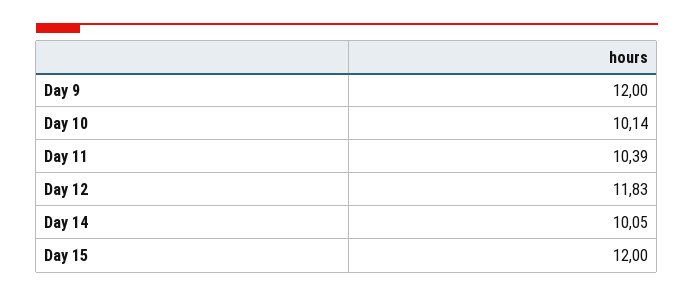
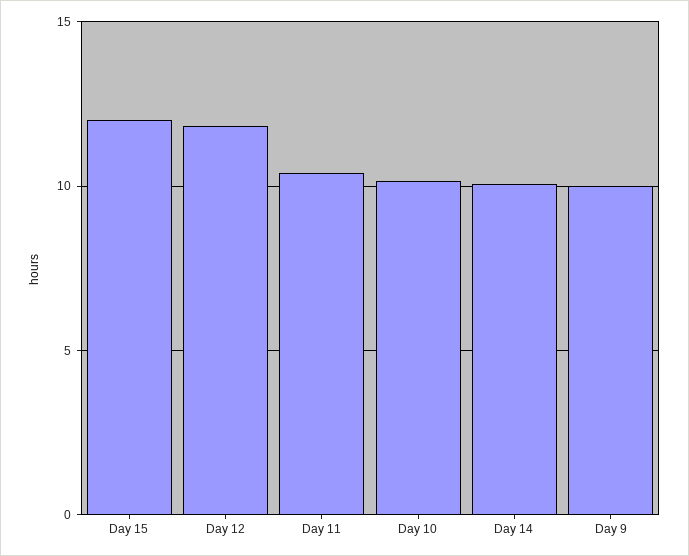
  {
-   "Day 9": 12,
+   "Day 9": 10,
    "Day 10": 10.14,
    "Day 11": 10.39,
    "Day 12": 11.83,
    "Day 14": 10.05,
    "Day 15": 12
  }

